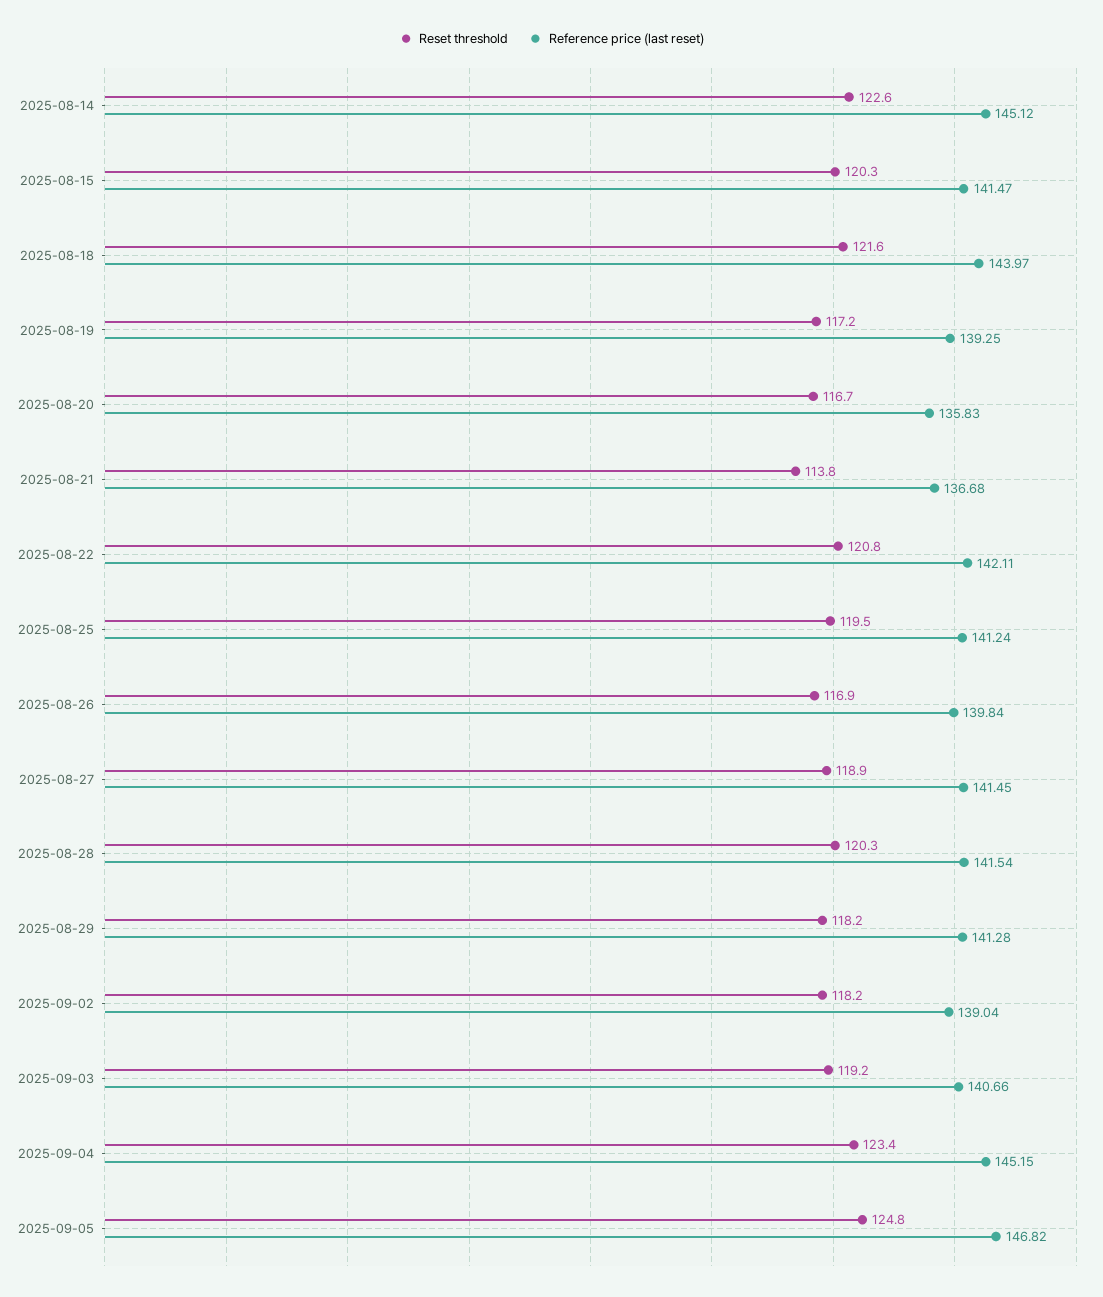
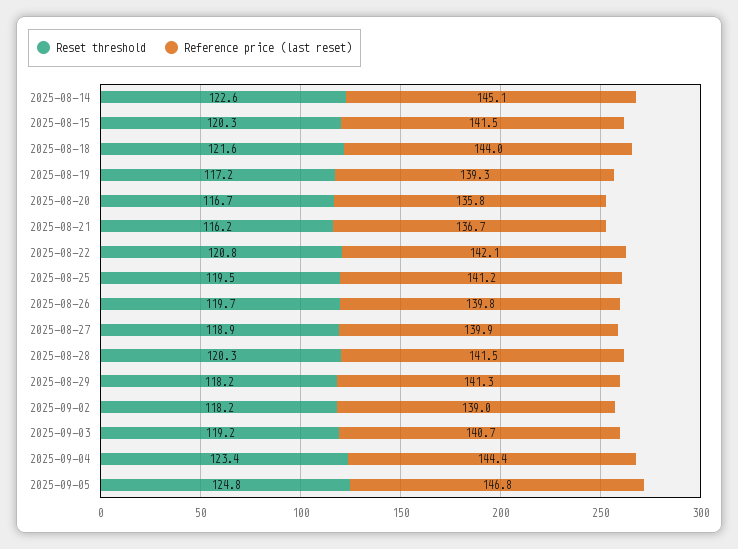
  {
    "Reset threshold": {
      "2025-08-14": 122.6,
      "2025-08-15": 120.3,
      "2025-08-18": 121.6,
      "2025-08-19": 117.2,
      "2025-08-20": 116.7,
-     "2025-08-21": 113.8,
+     "2025-08-21": 116.2,
      "2025-08-22": 120.8,
      "2025-08-25": 119.5,
-     "2025-08-26": 116.9,
+     "2025-08-26": 119.7,
      "2025-08-27": 118.9,
      "2025-08-28": 120.3,
      "2025-08-29": 118.2,
      "2025-09-02": 118.2,
      "2025-09-03": 119.2,
      "2025-09-04": 123.4,
      "2025-09-05": 124.8
    },
    "Reference price (last reset)": {
      "2025-08-14": 145.12,
      "2025-08-15": 141.47,
      "2025-08-18": 143.97,
      "2025-08-19": 139.25,
      "2025-08-20": 135.83,
      "2025-08-21": 136.68,
      "2025-08-22": 142.11,
      "2025-08-25": 141.24,
      "2025-08-26": 139.84,
-     "2025-08-27": 141.45,
+     "2025-08-27": 139.9,
      "2025-08-28": 141.54,
      "2025-08-29": 141.28,
      "2025-09-02": 139.04,
      "2025-09-03": 140.66,
-     "2025-09-04": 145.15,
+     "2025-09-04": 144.4,
      "2025-09-05": 146.82
    }
  }

